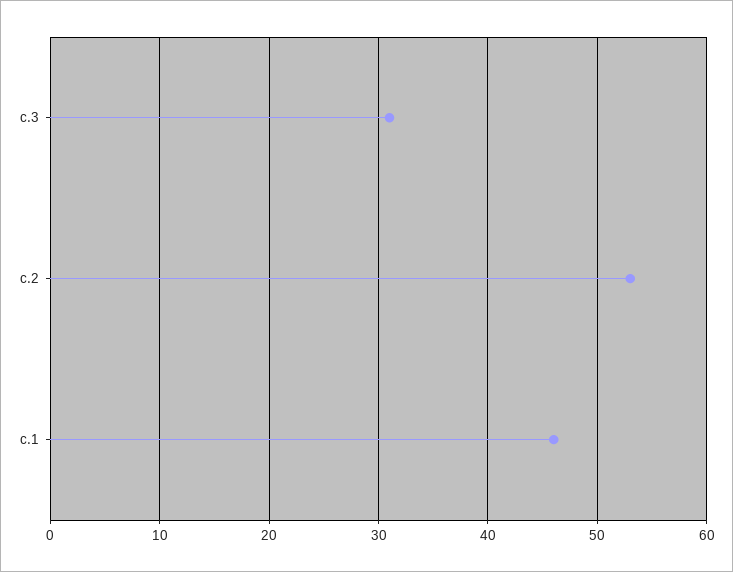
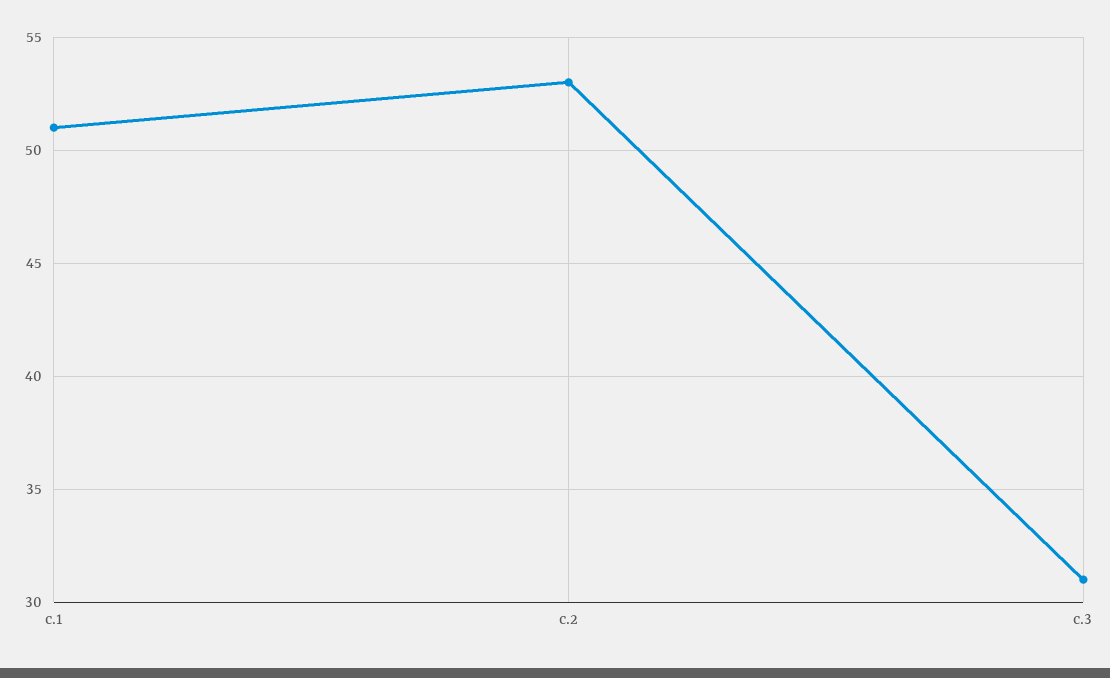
  {
    "c.3": 31,
    "c.2": 53,
-   "c.1": 46
+   "c.1": 51
  }

